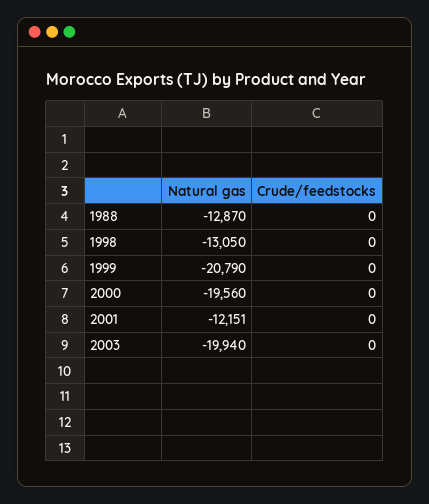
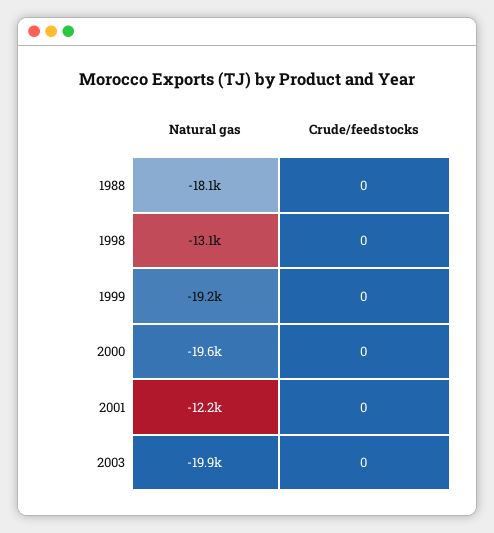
  {
    "Natural gas": {
-     "1988": -12870,
+     "1988": -18100,
      "1998": -13050,
-     "1999": -20790,
+     "1999": -19200,
      "2000": -19560,
      "2001": -12151,
      "2003": -19940
    },
    "Crude/feedstocks": {
      "1988": 0,
      "1998": 0,
      "1999": 0,
      "2000": 0,
      "2001": 0,
      "2003": 0
    }
  }

